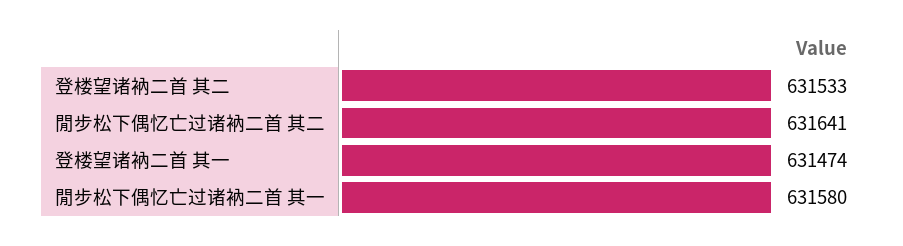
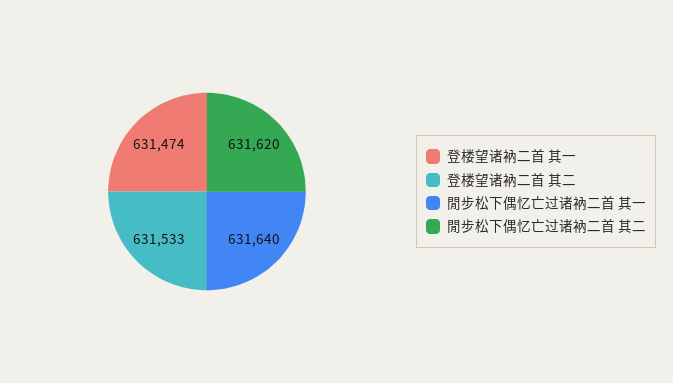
  {
    "登楼望诸衲二首 其二": 631533,
-   "閒步松下偶忆亡过诸衲二首 其二": 631641,
+   "閒步松下偶忆亡过诸衲二首 其二": 631620,
    "登楼望诸衲二首 其一": 631474,
-   "閒步松下偶忆亡过诸衲二首 其一": 631580
+   "閒步松下偶忆亡过诸衲二首 其一": 631640
  }

